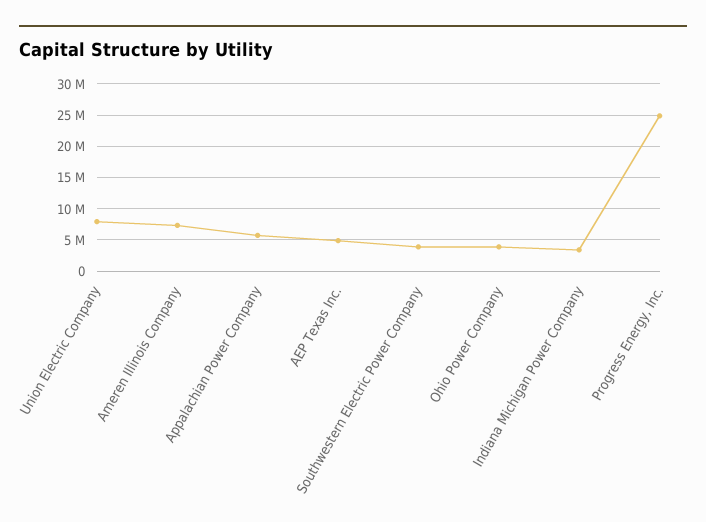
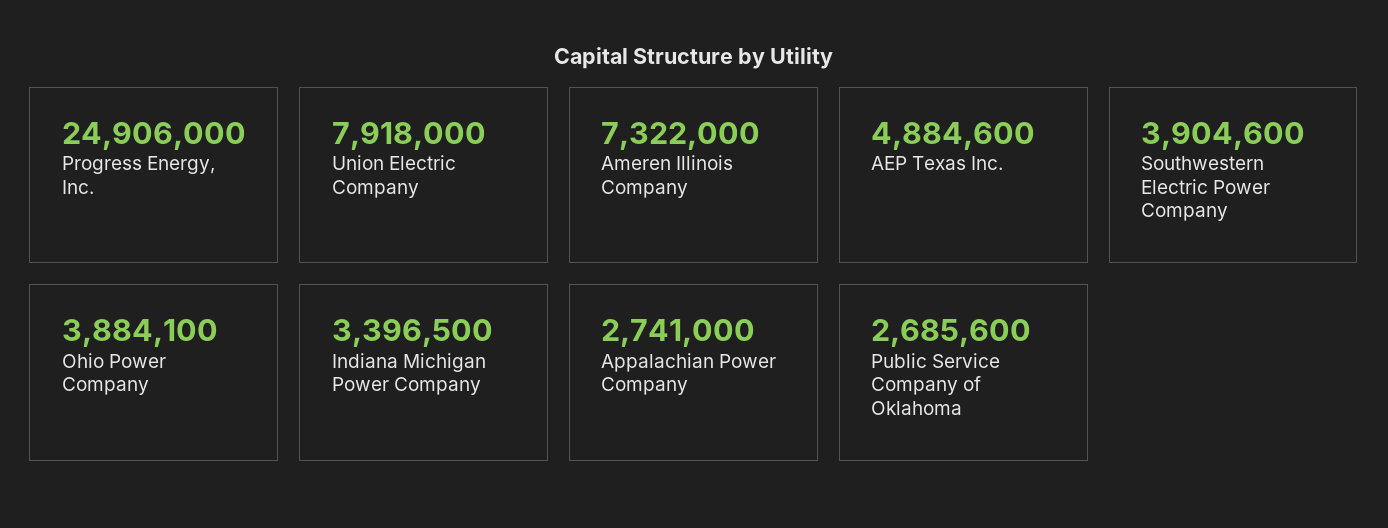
  {
    "Union Electric Company": 7918000,
    "Ameren Illinois Company": 7322000,
-   "Appalachian Power Company": 6000000,
+   "Appalachian Power Company": 2741000,
    "AEP Texas Inc.": 4884600,
    "Southwestern Electric Power Company": 3904600,
    "Ohio Power Company": 3884100,
    "Indiana Michigan Power Company": 3396500,
-   "Progress Energy, Inc.": 24906000
+   "Progress Energy, Inc.": 24906000,
+   "Public Service Company of Oklahoma": 2685600
  }

